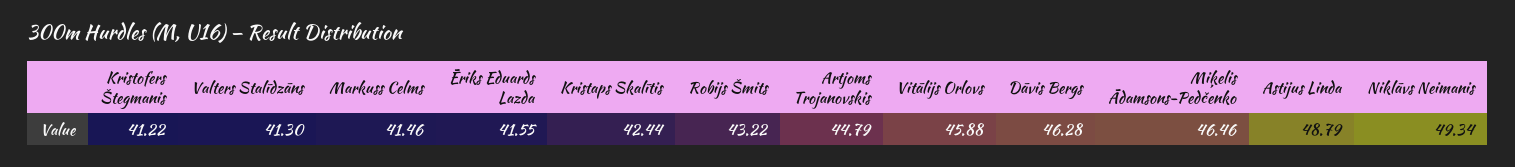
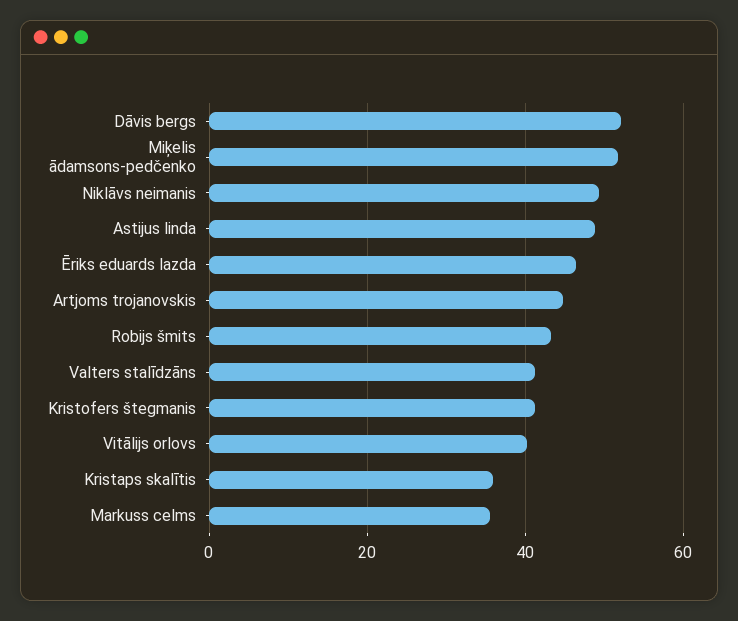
  {
    "Kristofers Štegmanis": 41.22,
    "Valters Stalīdzāns": 41.3,
-   "Markuss Celms": 41.46,
+   "Markuss Celms": 36,
-   "Ēriks Eduards Lazda": 41.55,
+   "Ēriks Eduards Lazda": 46,
-   "Kristaps Skalītis": 42.44,
+   "Kristaps Skalītis": 36,
    "Robijs Šmits": 43.22,
    "Artjoms Trojanovskis": 44.79,
-   "Vitālijs Orlovs": 45.88,
+   "Vitālijs Orlovs": 40,
-   "Dāvis Bergs": 46.28,
+   "Dāvis Bergs": 52,
-   "Miķelis Ādamsons-Pedčenko": 46.46,
+   "Miķelis Ādamsons-Pedčenko": 52,
    "Astijus Linda": 48.79,
    "Niklāvs Neimanis": 49.34
  }

